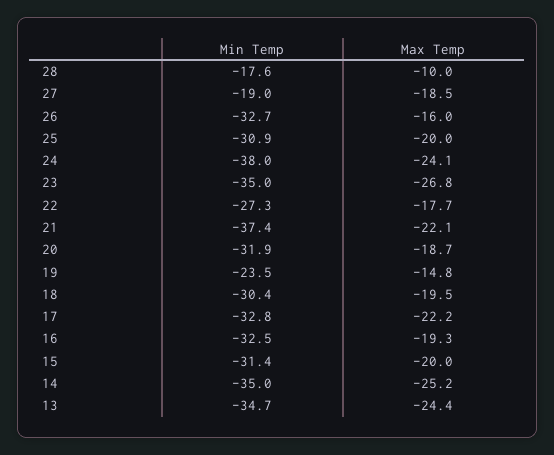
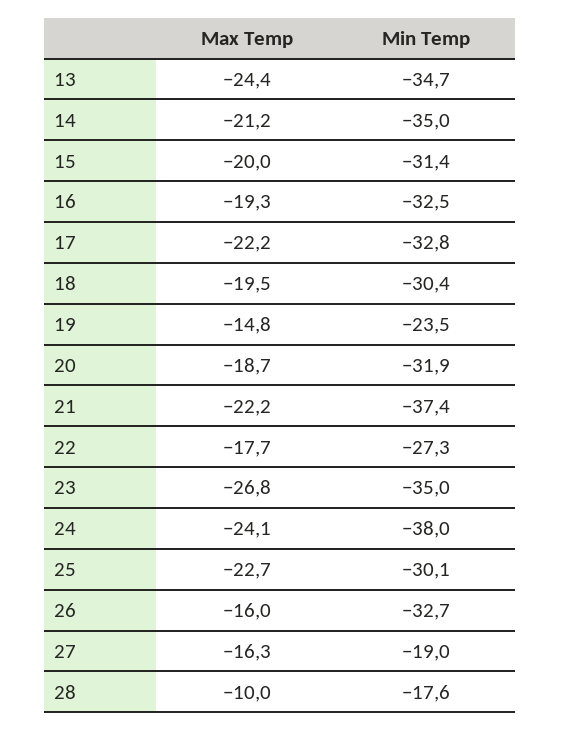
  {
    "Min Temp": {
      "28": -17.6,
      "27": -19,
      "26": -32.7,
-     "25": -30.9,
+     "25": -30.1,
      "24": -38,
      "23": -35,
      "22": -27.3,
      "21": -37.4,
      "20": -31.9,
      "19": -23.5,
      "18": -30.4,
      "17": -32.8,
      "16": -32.5,
      "15": -31.4,
      "14": -35,
      "13": -34.7
    },
    "Max Temp": {
      "28": -10,
-     "27": -18.5,
+     "27": -16.3,
      "26": -16,
-     "25": -20,
+     "25": -22.7,
      "24": -24.1,
      "23": -26.8,
      "22": -17.7,
-     "21": -22.1,
+     "21": -22.2,
      "20": -18.7,
      "19": -14.8,
      "18": -19.5,
      "17": -22.2,
      "16": -19.3,
      "15": -20,
-     "14": -25.2,
+     "14": -21.2,
      "13": -24.4
    }
  }

